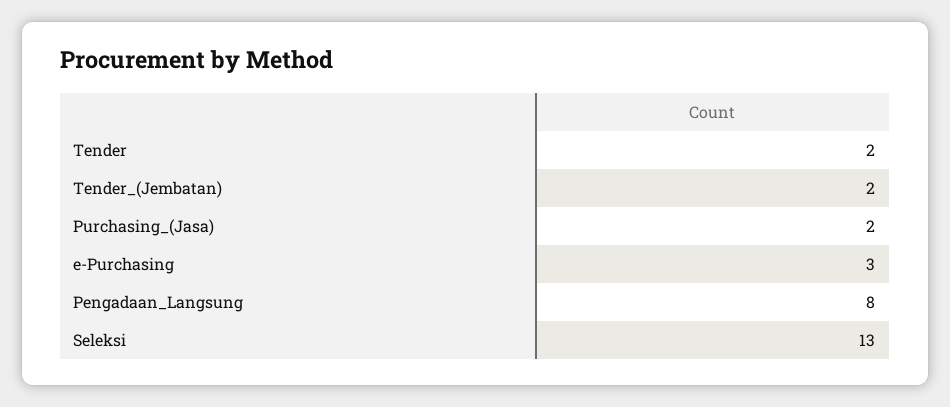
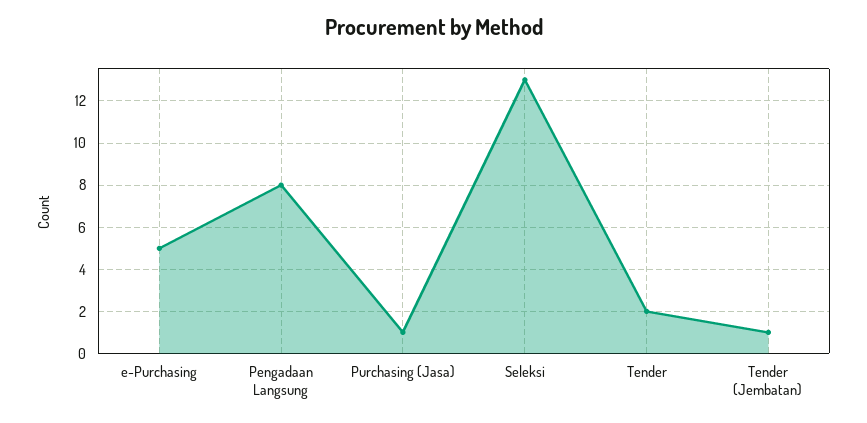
  {
    "Tender": 2,
-   "Tender_(Jembatan)": 2,
+   "Tender_(Jembatan)": 1,
-   "Purchasing_(Jasa)": 2,
+   "Purchasing_(Jasa)": 1,
-   "e-Purchasing": 3,
+   "e-Purchasing": 5,
    "Pengadaan_Langsung": 8,
    "Seleksi": 13
  }

